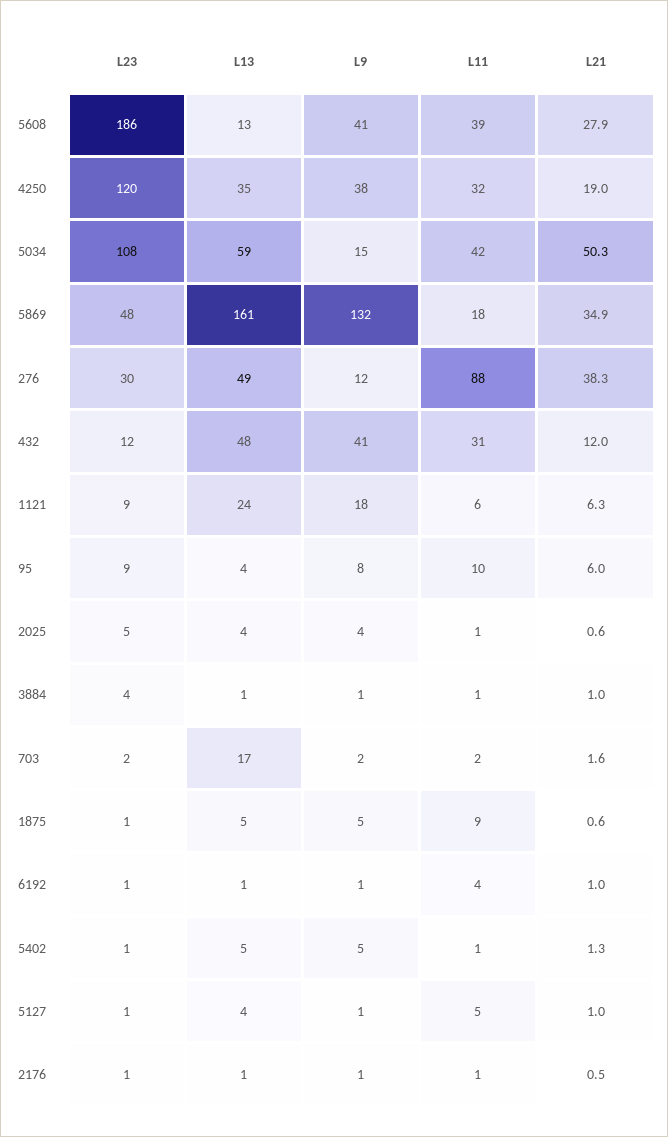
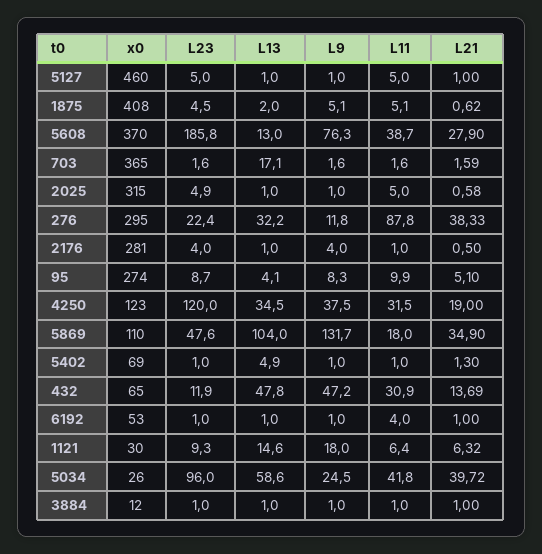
  {
    "L23": {
      "5608": 185.8,
      "4250": 120,
-     "5034": 108,
+     "5034": 96,
      "5869": 47.6,
-     "276": 30,
+     "276": 22.4,
      "432": 11.9,
      "1121": 9.3,
      "95": 8.7,
      "2025": 4.9,
-     "3884": 4,
+     "3884": 1,
      "703": 1.6,
-     "1875": 1,
+     "1875": 4.5,
      "6192": 1,
      "5402": 1,
-     "5127": 1,
+     "5127": 5,
-     "2176": 1
+     "2176": 4
    },
    "L13": {
      "5608": 13,
      "4250": 34.5,
      "5034": 58.6,
-     "5869": 161,
+     "5869": 104,
-     "276": 49,
+     "276": 32.2,
      "432": 47.8,
-     "1121": 24,
+     "1121": 14.6,
      "95": 4.1,
-     "2025": 4,
+     "2025": 1,
      "3884": 1,
      "703": 17.1,
-     "1875": 5,
+     "1875": 2,
      "6192": 1,
      "5402": 4.9,
-     "5127": 4,
+     "5127": 1,
      "2176": 1
    },
    "L9": {
-     "5608": 41,
+     "5608": 76.3,
      "4250": 37.5,
-     "5034": 15,
+     "5034": 24.5,
      "5869": 131.7,
      "276": 11.8,
-     "432": 41,
+     "432": 47.2,
      "1121": 18,
      "95": 8.3,
-     "2025": 4,
+     "2025": 1,
      "3884": 1,
      "703": 1.6,
      "1875": 5.1,
      "6192": 1,
-     "5402": 5,
+     "5402": 1,
      "5127": 1,
-     "2176": 1
+     "2176": 4
    },
    "L11": {
      "5608": 38.7,
      "4250": 31.5,
      "5034": 41.8,
      "5869": 18,
      "276": 87.8,
      "432": 30.9,
      "1121": 6.4,
      "95": 9.9,
-     "2025": 1,
+     "2025": 5,
      "3884": 1,
      "703": 1.6,
-     "1875": 9,
+     "1875": 5.1,
      "6192": 4,
      "5402": 1,
      "5127": 5,
      "2176": 1
    },
    "L21": {
      "5608": 27.9,
      "4250": 19,
-     "5034": 50.3,
+     "5034": 39.72,
      "5869": 34.9,
      "276": 38.33,
-     "432": 12,
+     "432": 13.69,
      "1121": 6.32,
-     "95": 6,
+     "95": 5.1,
      "2025": 0.58,
      "3884": 1,
      "703": 1.59,
      "1875": 0.62,
      "6192": 1,
      "5402": 1.3,
      "5127": 1,
      "2176": 0.5
-   }
+   },
+   "x0": {
+     "5127": 460,
+     "1875": 408,
+     "5608": 370,
+     "703": 365,
+     "2025": 315,
+     "276": 295,
+     "2176": 281,
+     "95": 274,
+     "4250": 123,
+     "5869": 110,
+     "5402": 69,
+     "432": 65,
+     "6192": 53,
+     "1121": 30,
+     "5034": 26,
+     "3884": 12
+   }
  }

